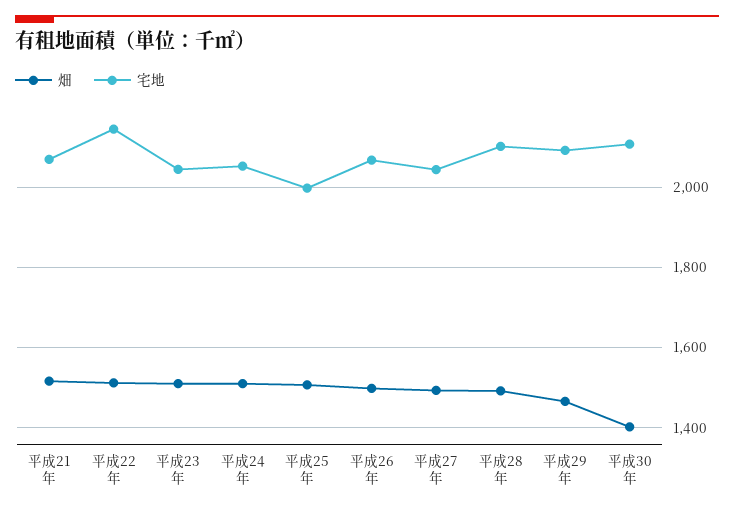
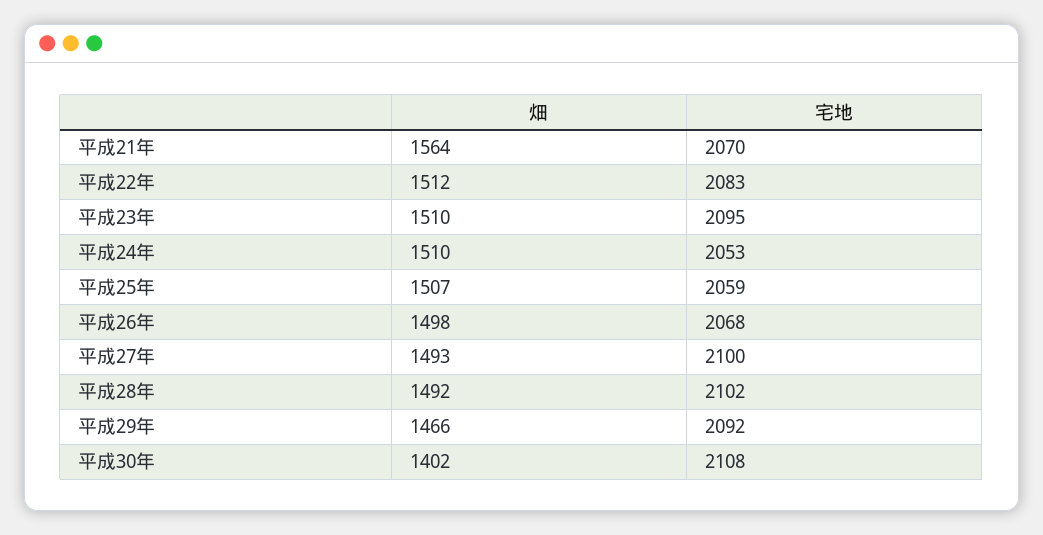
  {
    "畑": {
-     "平成21年": 1520,
+     "平成21年": 1564,
      "平成22年": 1512,
      "平成23年": 1510,
      "平成24年": 1510,
      "平成25年": 1507,
      "平成26年": 1498,
      "平成27年": 1493,
      "平成28年": 1492,
      "平成29年": 1466,
      "平成30年": 1402
    },
    "宅地": {
      "平成21年": 2070,
-     "平成22年": 2140,
+     "平成22年": 2083,
-     "平成23年": 2040,
+     "平成23年": 2095,
      "平成24年": 2053,
-     "平成25年": 2000,
+     "平成25年": 2059,
      "平成26年": 2068,
-     "平成27年": 2040,
+     "平成27年": 2100,
      "平成28年": 2102,
      "平成29年": 2092,
      "平成30年": 2108
    }
  }

